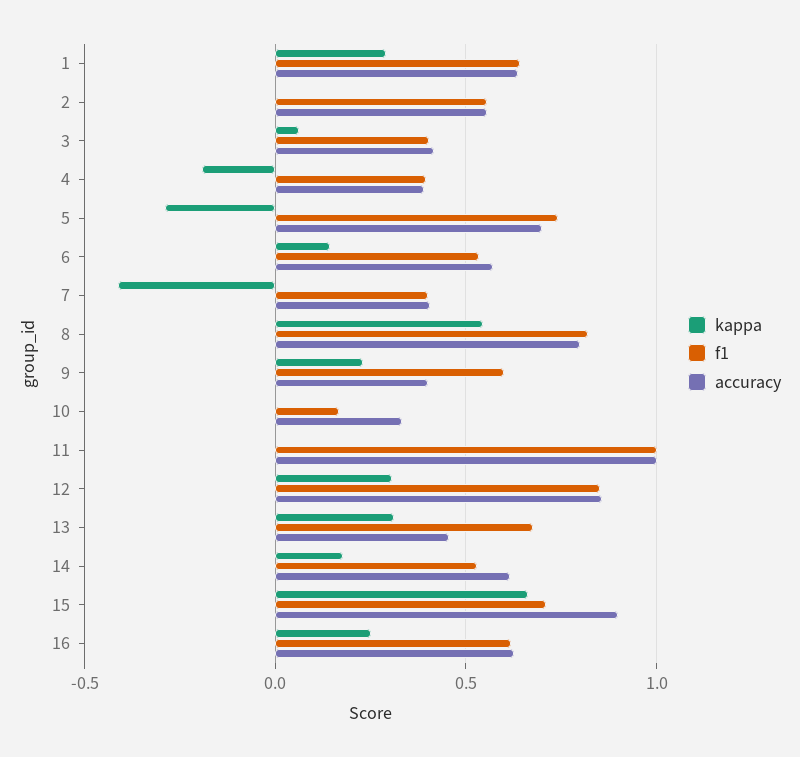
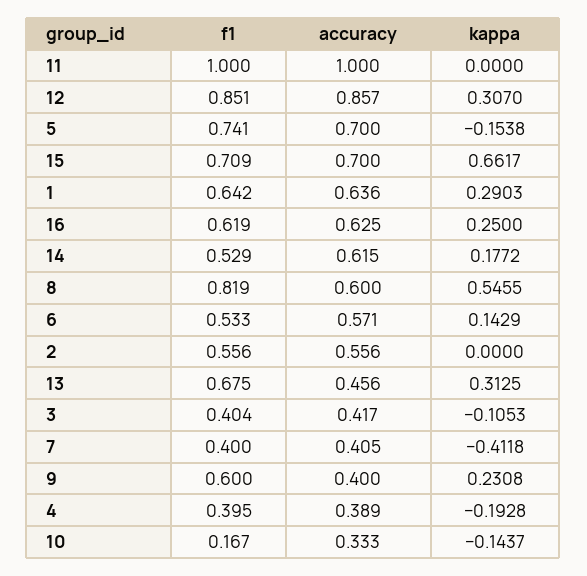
  {
    "kappa": {
      "1": 0.2903,
      "2": 0,
-     "3": 0.05,
+     "3": -0.1053,
      "4": -0.1928,
-     "5": -0.3,
+     "5": -0.1538,
      "6": 0.1429,
      "7": -0.4118,
      "8": 0.5455,
      "9": 0.2308,
-     "10": 0,
+     "10": -0.1437,
      "11": 0,
      "12": 0.307,
      "13": 0.3125,
      "14": 0.1772,
      "15": 0.6617,
      "16": 0.25
    },
    "f1": {
      "1": 0.642,
      "2": 0.556,
      "3": 0.404,
      "4": 0.395,
      "5": 0.741,
      "6": 0.533,
      "7": 0.4,
      "8": 0.819,
      "9": 0.6,
      "10": 0.167,
      "11": 1,
      "12": 0.851,
      "13": 0.675,
      "14": 0.529,
      "15": 0.709,
      "16": 0.619
    },
    "accuracy": {
      "1": 0.636,
      "2": 0.556,
      "3": 0.417,
      "4": 0.389,
      "5": 0.7,
      "6": 0.571,
      "7": 0.405,
-     "8": 0.8,
+     "8": 0.6,
      "9": 0.4,
      "10": 0.333,
      "11": 1,
      "12": 0.857,
      "13": 0.456,
      "14": 0.615,
-     "15": 0.9,
+     "15": 0.7,
      "16": 0.625
    }
  }

